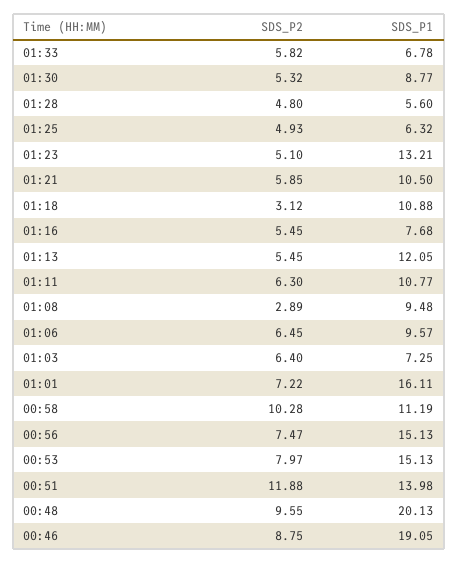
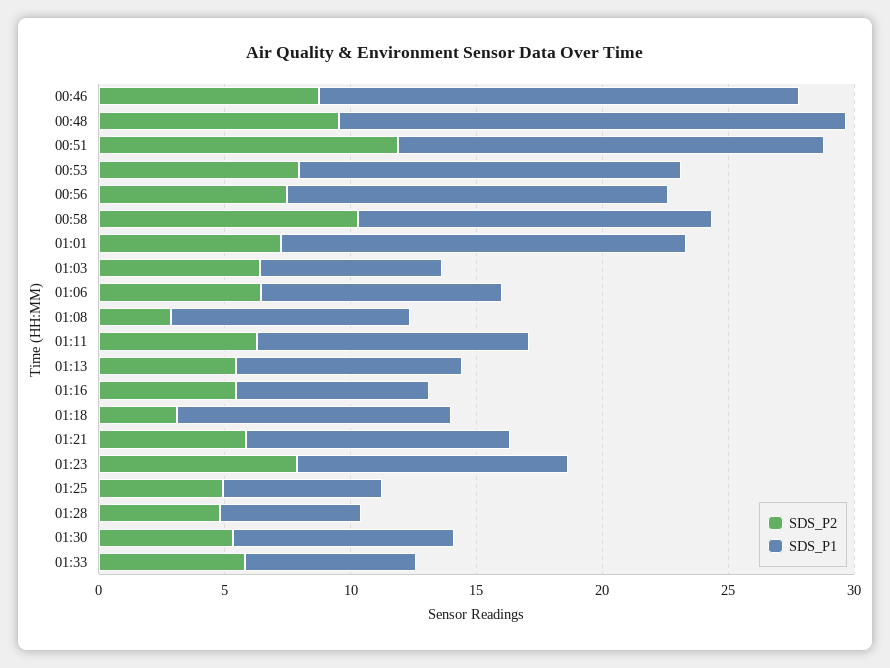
  {
    "SDS_P2": {
      "01:33": 5.82,
      "01:30": 5.32,
      "01:28": 4.8,
      "01:25": 4.93,
-     "01:23": 5.1,
+     "01:23": 8,
      "01:21": 5.85,
      "01:18": 3.12,
      "01:16": 5.45,
      "01:13": 5.45,
      "01:11": 6.3,
      "01:08": 2.89,
      "01:06": 6.45,
      "01:03": 6.4,
      "01:01": 7.22,
      "00:58": 10.28,
      "00:56": 7.47,
      "00:53": 7.97,
      "00:51": 11.88,
      "00:48": 9.55,
      "00:46": 8.75
    },
    "SDS_P1": {
      "01:33": 6.78,
      "01:30": 8.77,
      "01:28": 5.6,
      "01:25": 6.32,
-     "01:23": 13.21,
+     "01:23": 11,
      "01:21": 10.5,
      "01:18": 10.88,
      "01:16": 7.68,
-     "01:13": 12.05,
+     "01:13": 9,
      "01:11": 10.77,
      "01:08": 9.48,
      "01:06": 9.57,
      "01:03": 7.25,
      "01:01": 16.11,
-     "00:58": 11.19,
+     "00:58": 14,
      "00:56": 15.13,
      "00:53": 15.13,
-     "00:51": 13.98,
+     "00:51": 17,
      "00:48": 20.13,
      "00:46": 19.05
    }
  }

